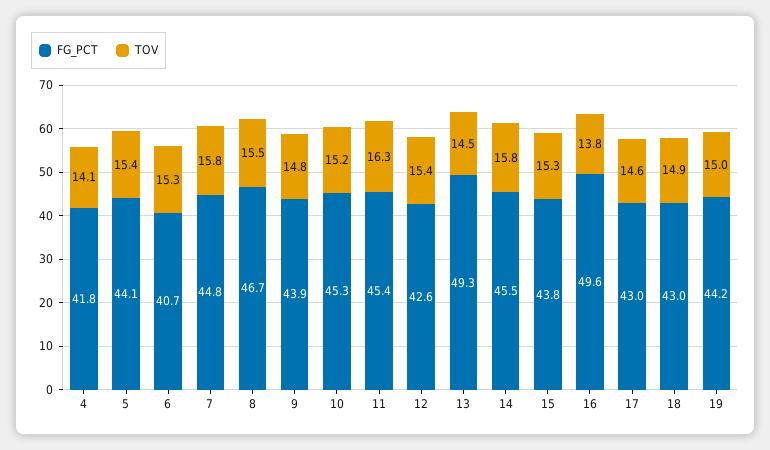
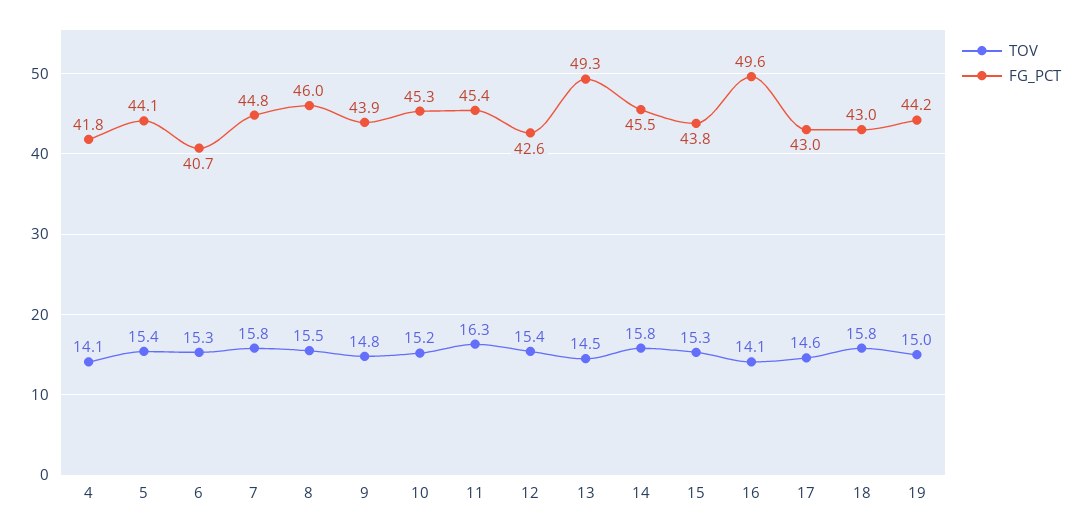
  {
    "FG_PCT": {
      "4": 41.8,
      "5": 44.1,
      "6": 40.7,
      "7": 44.8,
-     "8": 46.7,
+     "8": 46,
      "9": 43.9,
      "10": 45.3,
      "11": 45.4,
      "12": 42.6,
      "13": 49.3,
      "14": 45.5,
      "15": 43.8,
      "16": 49.6,
      "17": 43,
      "18": 43,
      "19": 44.2
    },
    "TOV": {
      "4": 14.1,
      "5": 15.4,
      "6": 15.3,
      "7": 15.8,
      "8": 15.5,
      "9": 14.8,
      "10": 15.2,
      "11": 16.3,
      "12": 15.4,
      "13": 14.5,
      "14": 15.8,
      "15": 15.3,
-     "16": 13.8,
+     "16": 14.1,
      "17": 14.6,
-     "18": 14.9,
+     "18": 15.8,
      "19": 15
    }
  }

